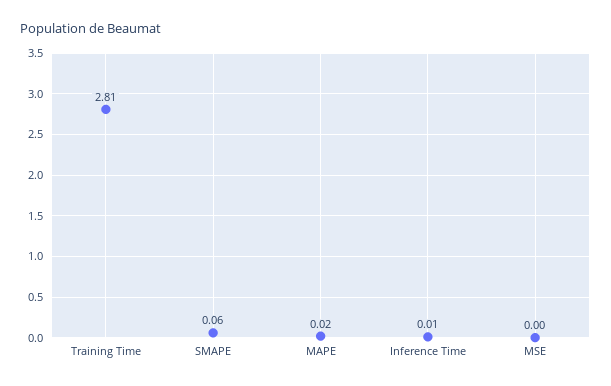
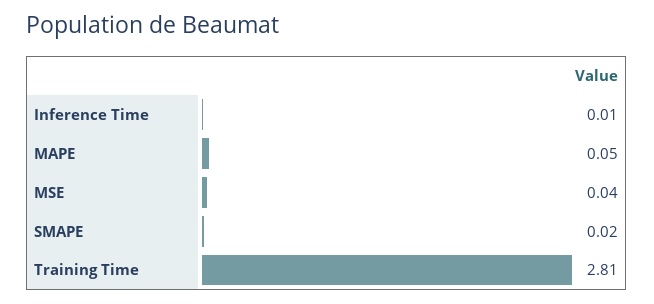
  {
    "Training Time": 2.81,
-   "SMAPE": 0.06,
+   "SMAPE": 0.02,
-   "MAPE": 0.02,
+   "MAPE": 0.05,
    "Inference Time": 0.01,
-   "MSE": 0
+   "MSE": 0.04
  }

